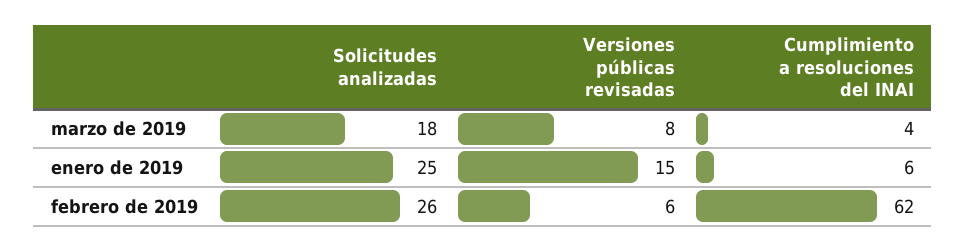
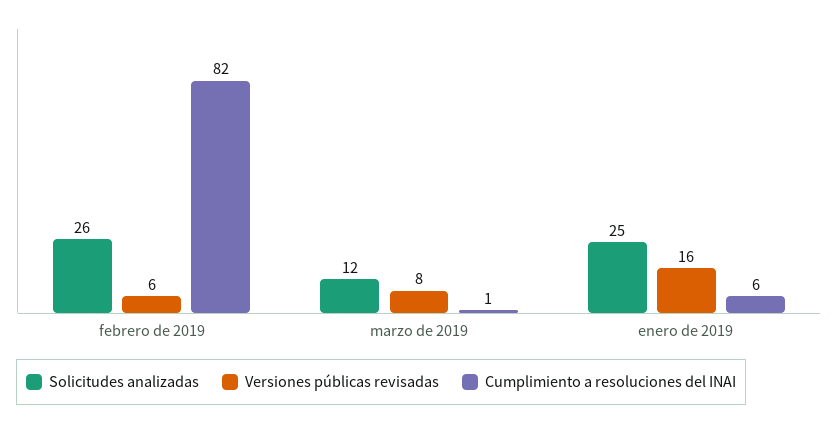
  {
    "Solicitudes analizadas": {
-     "marzo de 2019": 18,
+     "marzo de 2019": 12,
      "enero de 2019": 25,
      "febrero de 2019": 26
    },
    "Versiones públicas revisadas": {
      "marzo de 2019": 8,
-     "enero de 2019": 15,
+     "enero de 2019": 16,
      "febrero de 2019": 6
    },
    "Cumplimiento a resoluciones del INAI": {
-     "marzo de 2019": 4,
+     "marzo de 2019": 1,
      "enero de 2019": 6,
-     "febrero de 2019": 62
+     "febrero de 2019": 82
    }
  }

